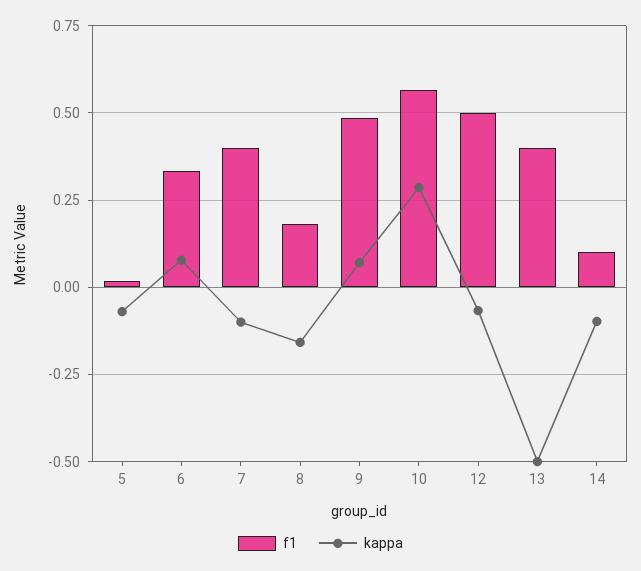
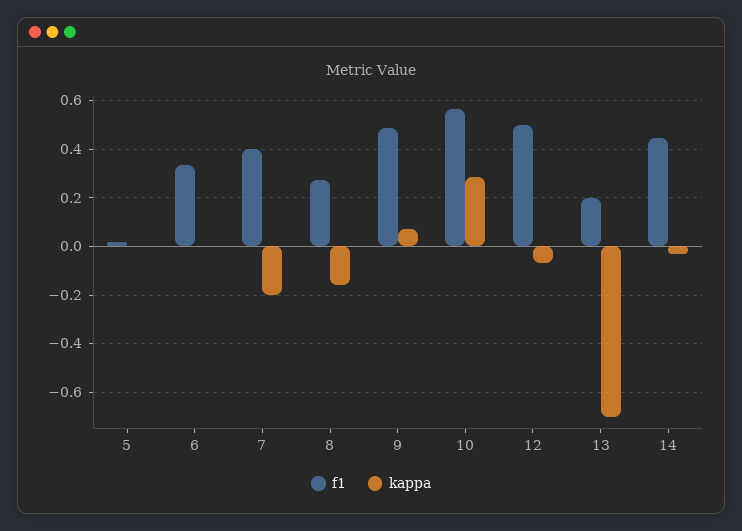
  {
    "f1": {
      "5": 0.025,
      "6": 0.325,
      "7": 0.4,
-     "8": 0.175,
+     "8": 0.275,
      "9": 0.475,
      "10": 0.575,
      "12": 0.5,
-     "13": 0.4,
+     "13": 0.2,
-     "14": 0.1
+     "14": 0.45
    },
    "kappa": {
-     "5": -0.075,
+     "5": 0,
-     "6": 0.075,
+     "6": 0,
-     "7": -0.1,
+     "7": -0.2,
      "8": -0.15,
      "9": 0.075,
      "10": 0.275,
      "12": -0.075,
-     "13": -0.5,
+     "13": -0.7,
-     "14": -0.1
+     "14": -0.025
    }
  }

